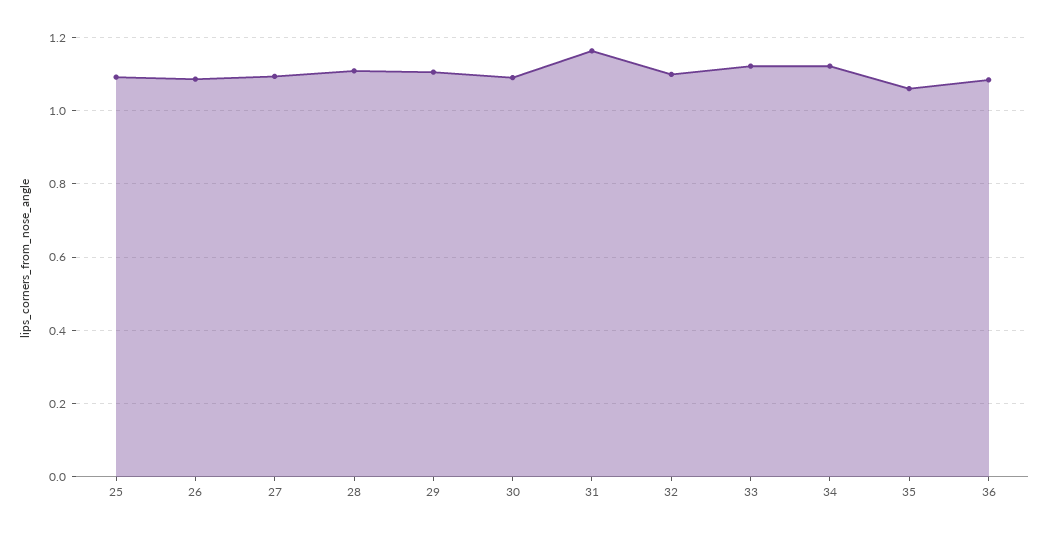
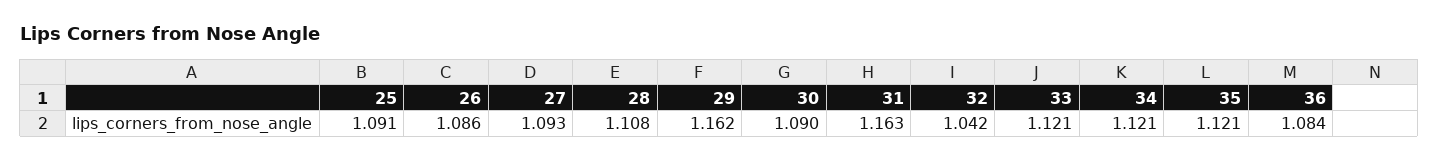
  {
    "25": 1.091,
    "26": 1.086,
    "27": 1.093,
    "28": 1.108,
-   "29": 1.1,
+   "29": 1.162,
    "30": 1.09,
    "31": 1.163,
-   "32": 1.1,
+   "32": 1.042,
    "33": 1.121,
    "34": 1.121,
-   "35": 1.06,
+   "35": 1.121,
    "36": 1.084
  }

